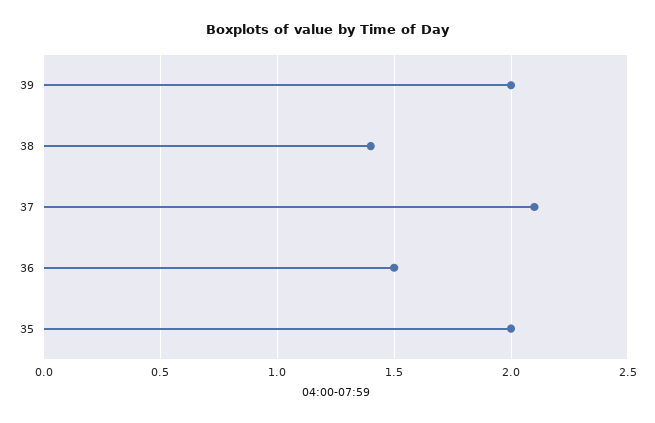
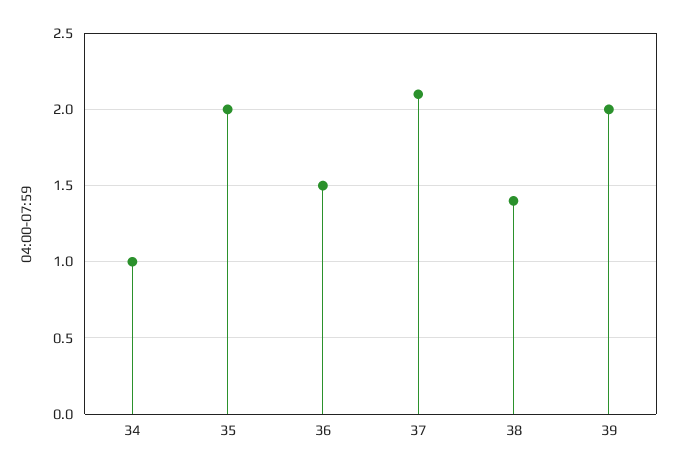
  {
    "39": 2,
    "38": 1.4,
    "37": 2.1,
    "36": 1.5,
-   "35": 2
+   "35": 2,
+   "34": 1
  }

